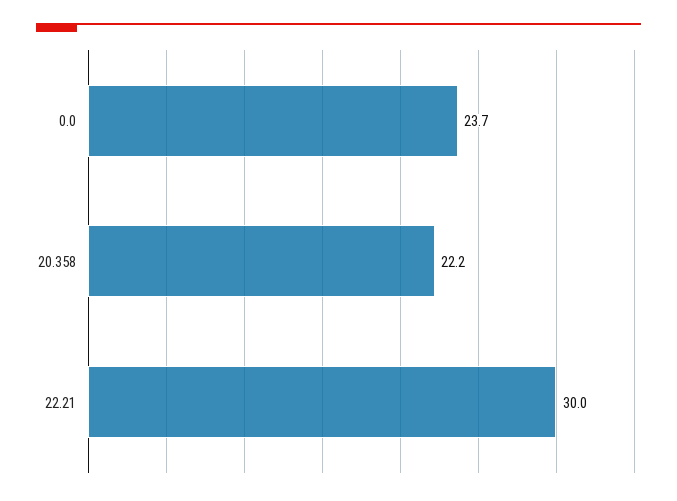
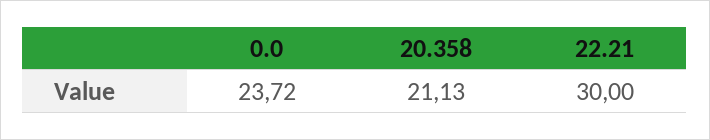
  {
    "0.0": 23.72,
-   "20.358": 22.2,
+   "20.358": 21.13,
    "22.21": 30
  }

